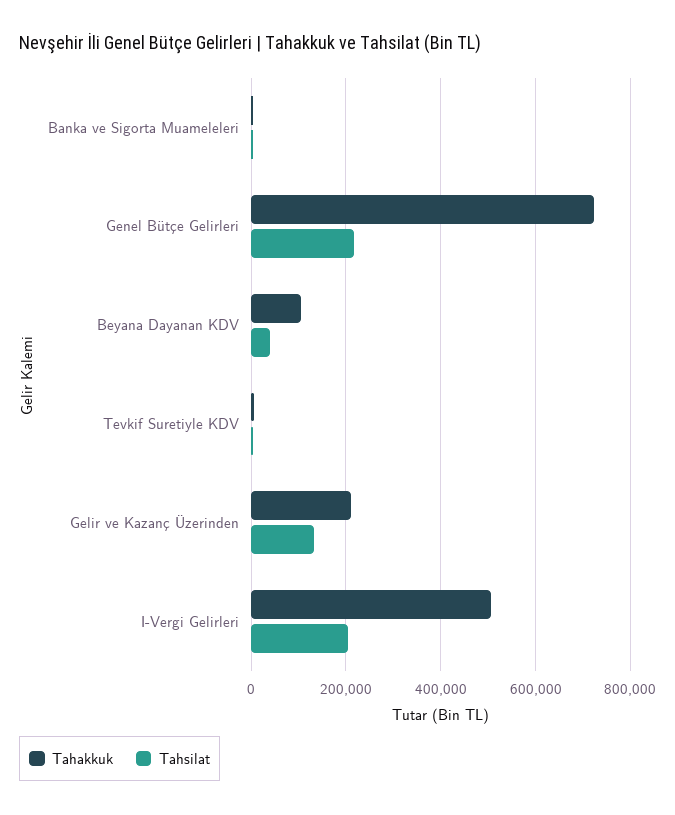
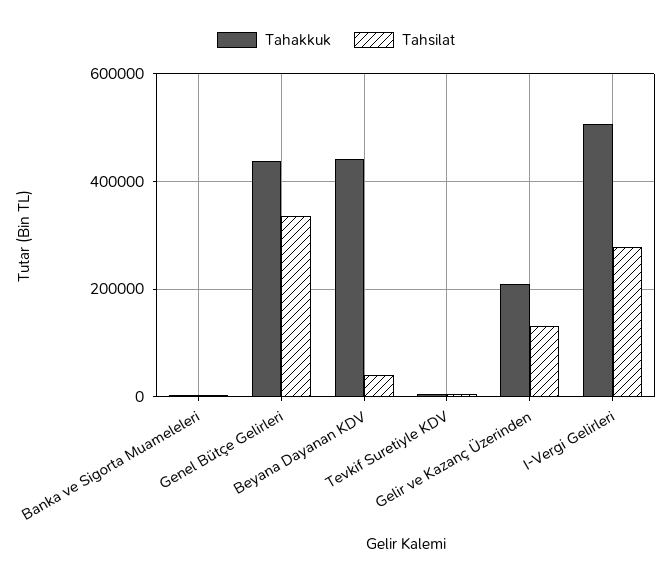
  {
    "Tahakkuk": {
      "Banka ve Sigorta Muameleleri": 0,
-     "Genel Bütçe Gelirleri": 720000,
+     "Genel Bütçe Gelirleri": 440000,
-     "Beyana Dayanan KDV": 100000,
+     "Beyana Dayanan KDV": 440000,
      "Tevkif Suretiyle KDV": 0,
      "Gelir ve Kazanç Üzerinden": 200000,
      "I-Vergi Gelirleri": 500000
    },
    "Tahsilat": {
      "Banka ve Sigorta Muameleleri": 0,
-     "Genel Bütçe Gelirleri": 220000,
+     "Genel Bütçe Gelirleri": 340000,
      "Beyana Dayanan KDV": 40000,
      "Tevkif Suretiyle KDV": 0,
      "Gelir ve Kazanç Üzerinden": 140000,
-     "I-Vergi Gelirleri": 200000
+     "I-Vergi Gelirleri": 280000
    }
  }

